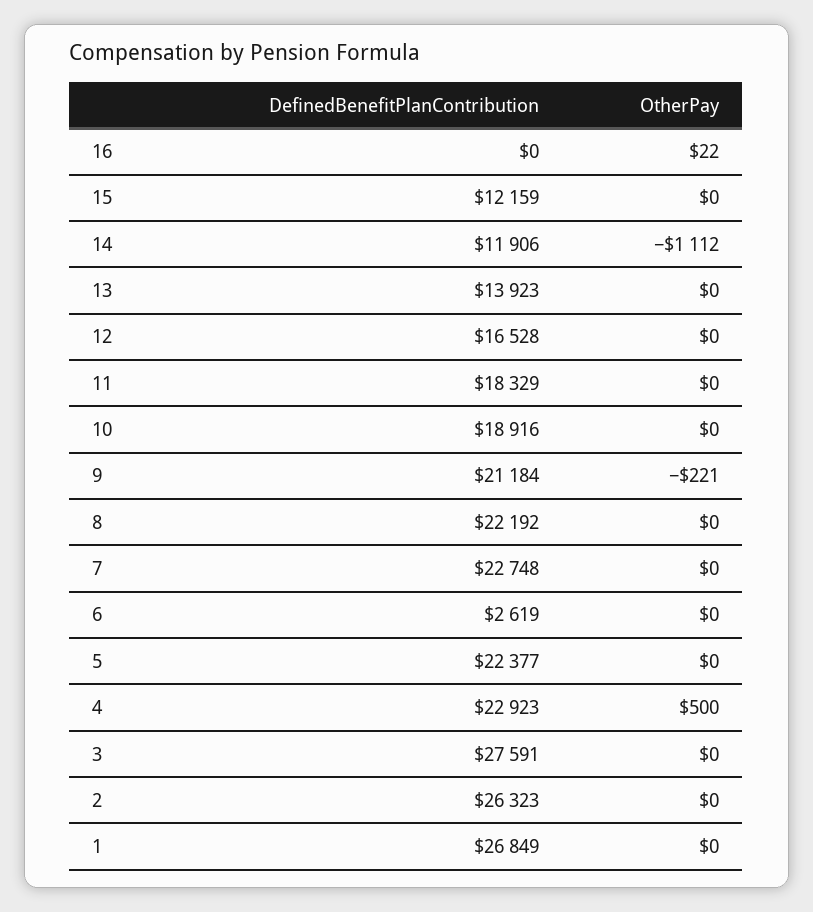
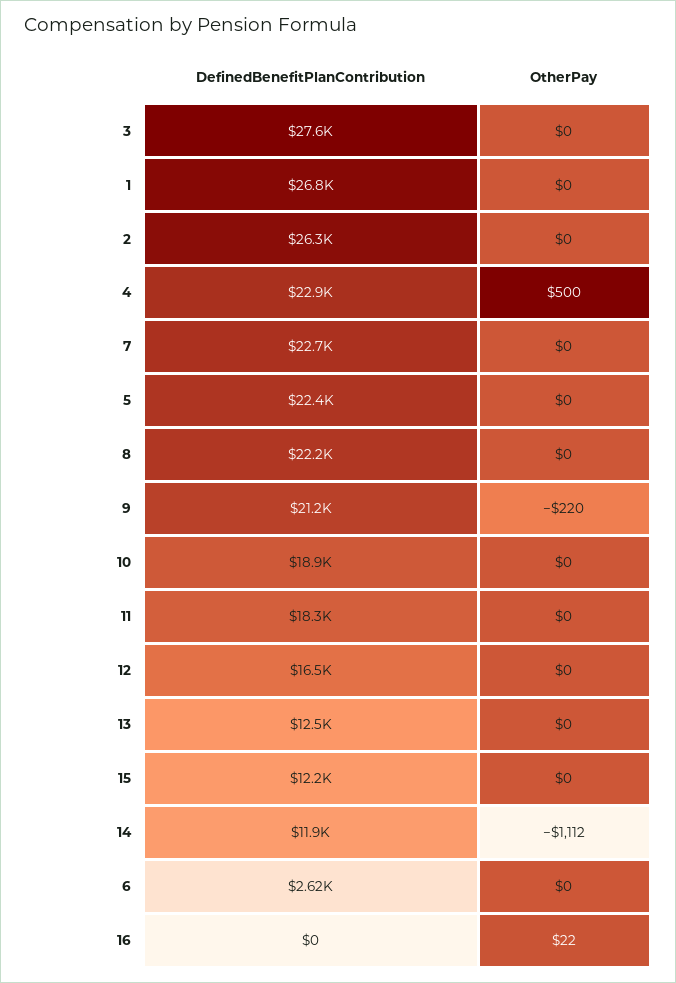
  {
    "DefinedBenefitPlanContribution": {
      "16": 0,
      "15": 12159,
      "14": 11906,
-     "13": 13923,
+     "13": 12500,
      "12": 16528,
      "11": 18329,
      "10": 18916,
      "9": 21184,
      "8": 22192,
      "7": 22748,
      "6": 2619,
      "5": 22377,
      "4": 22923,
      "3": 27591,
      "2": 26323,
      "1": 26849
    },
    "OtherPay": {
      "16": 22,
      "15": 0,
      "14": -1112,
      "13": 0,
      "12": 0,
      "11": 0,
      "10": 0,
-     "9": -221,
+     "9": -220,
      "8": 0,
      "7": 0,
      "6": 0,
      "5": 0,
      "4": 500,
      "3": 0,
      "2": 0,
      "1": 0
    }
  }

